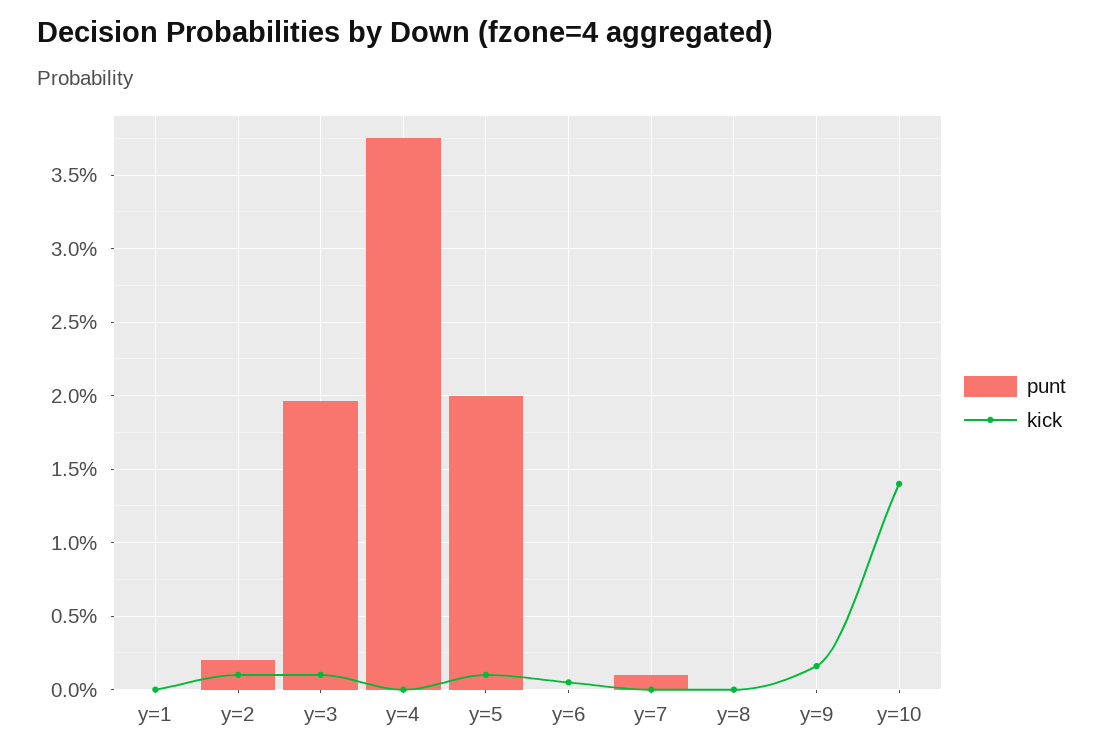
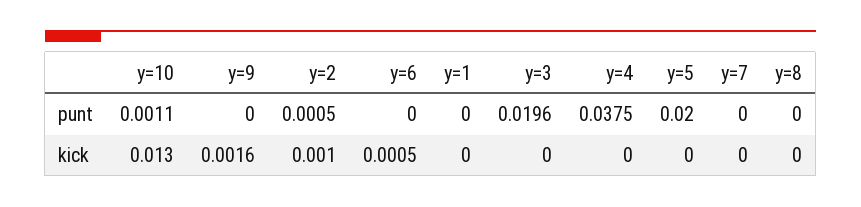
  {
    "punt": {
      "y=1": 0,
-     "y=2": 0.002,
+     "y=2": 0.0005,
      "y=3": 0.0196,
      "y=4": 0.0375,
      "y=5": 0.02,
      "y=6": 0,
-     "y=7": 0.001,
+     "y=7": 0,
      "y=8": 0,
      "y=9": 0,
-     "y=10": 0
+     "y=10": 0.0011
    },
    "kick": {
      "y=1": 0,
      "y=2": 0.001,
-     "y=3": 0.001,
+     "y=3": 0,
      "y=4": 0,
-     "y=5": 0.001,
+     "y=5": 0,
      "y=6": 0.0005,
      "y=7": 0,
      "y=8": 0,
      "y=9": 0.0016,
-     "y=10": 0.014
+     "y=10": 0.013
    }
  }

